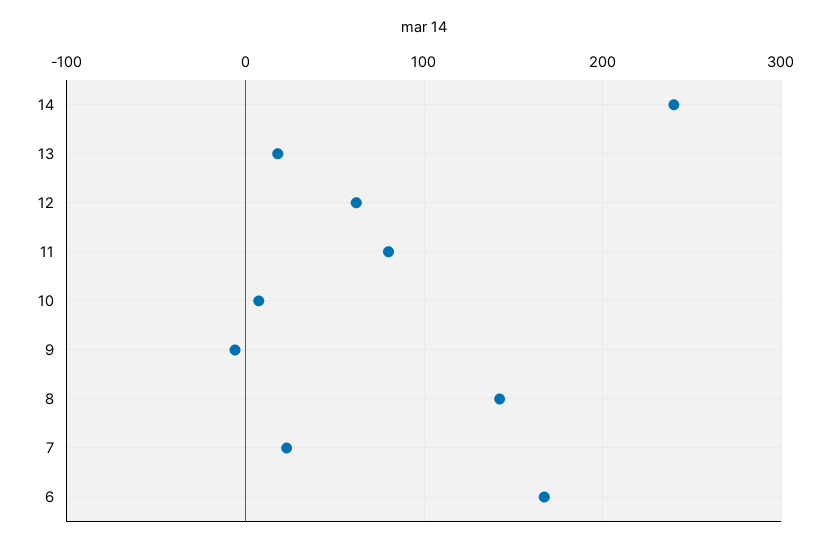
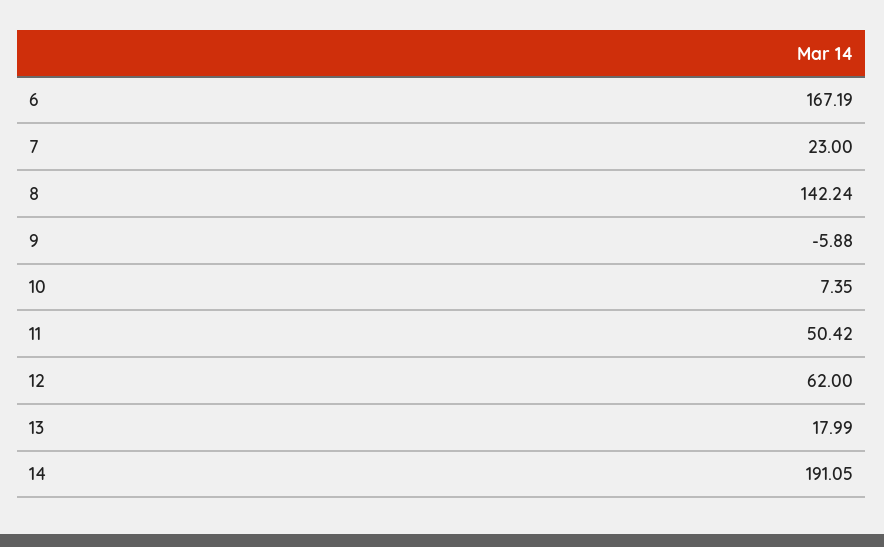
  {
-   "14": 240,
+   "14": 191.05,
    "13": 17.99,
    "12": 62,
-   "11": 80,
+   "11": 50.42,
    "10": 7.35,
    "9": -5.88,
    "8": 142.24,
    "7": 23,
    "6": 167.19
  }

